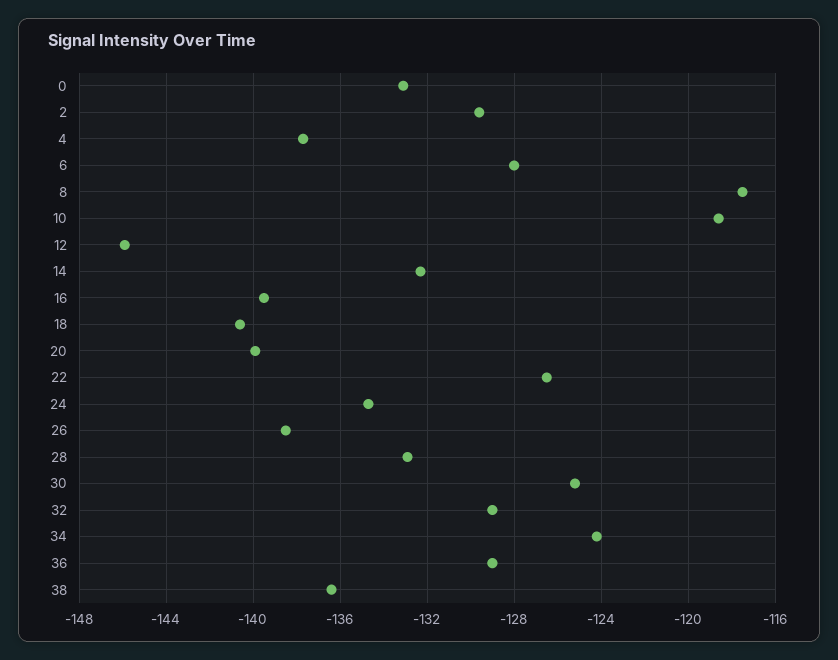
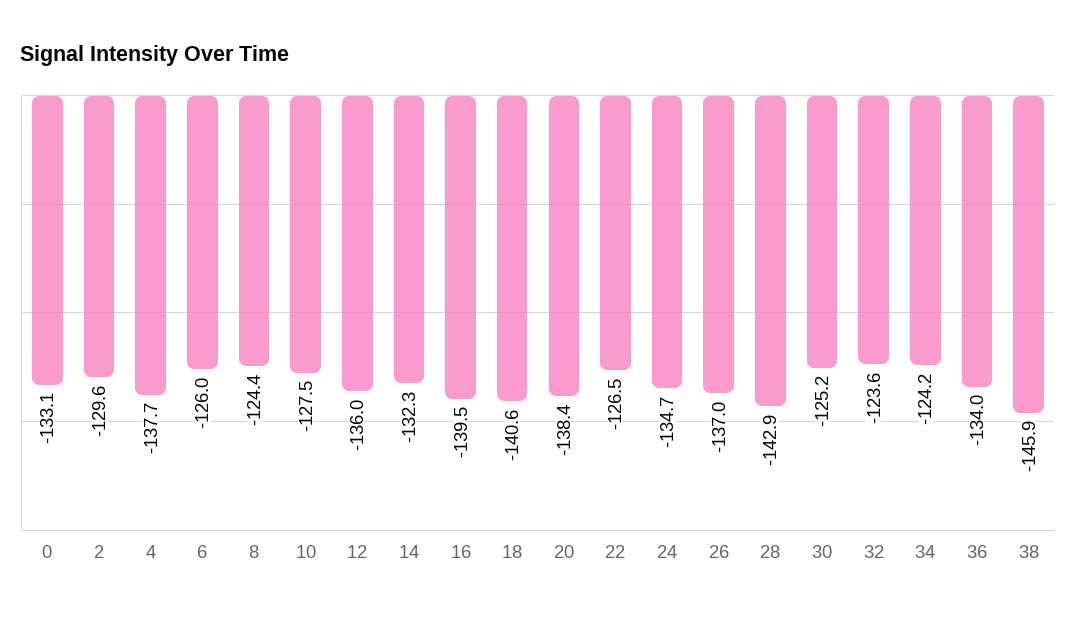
  {
    "0": -133.1,
    "2": -129.6,
    "4": -137.7,
-   "6": -128,
+   "6": -126,
-   "8": -117.5,
+   "8": -124.4,
-   "10": -118.5,
+   "10": -127.5,
-   "12": -146,
+   "12": -136,
    "14": -132.3,
    "16": -139.5,
    "18": -140.6,
-   "20": -140,
+   "20": -138.4,
    "22": -126.5,
    "24": -134.7,
-   "26": -138.5,
+   "26": -137,
-   "28": -133,
+   "28": -142.9,
    "30": -125.2,
-   "32": -129,
+   "32": -123.6,
    "34": -124.2,
-   "36": -129,
+   "36": -134,
-   "38": -136.5
+   "38": -145.9
  }

